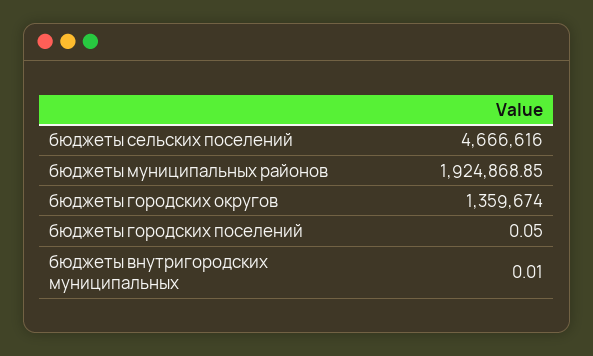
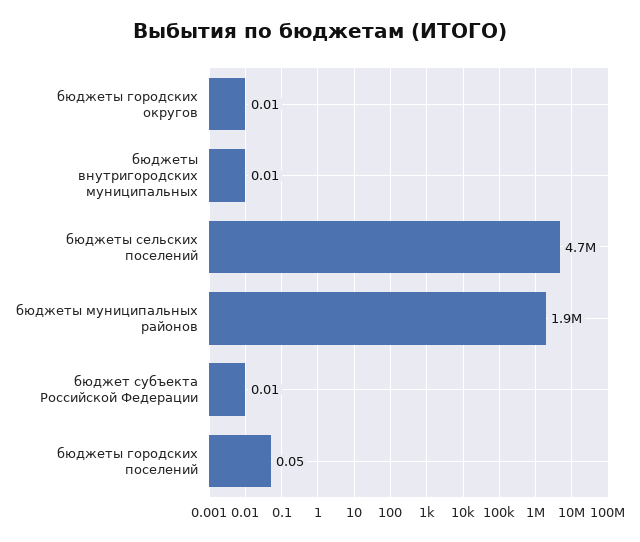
  {
    "бюджеты сельских поселений": 4666616,
    "бюджеты муниципальных районов": 1924868.85,
-   "бюджеты городских округов": 1359674,
+   "бюджеты городских округов": 0.01,
    "бюджеты городских поселений": 0.05,
-   "бюджеты внутригородских муниципальных": 0.01
+   "бюджеты внутригородских муниципальных": 0.01,
+   "бюджет субъекта Российской Федерации": 0.01
  }

